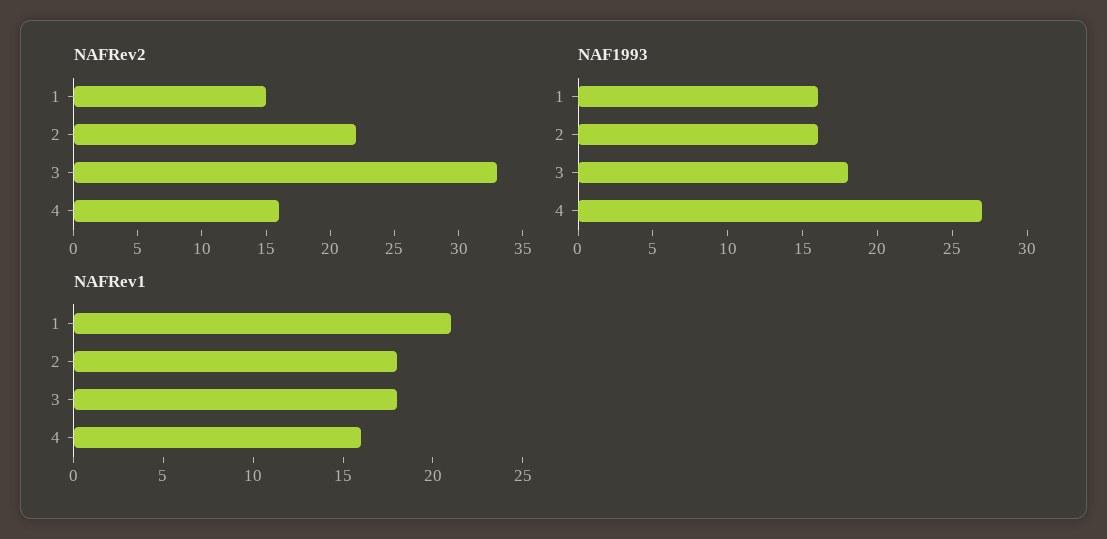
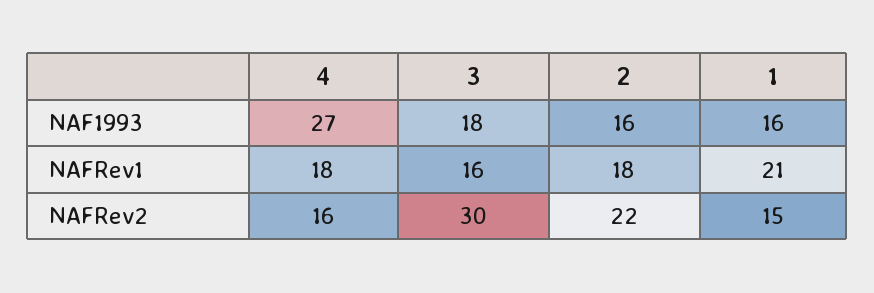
  {
    "NAFRev2": {
      "1": 15,
      "2": 22,
-     "3": 33,
+     "3": 30,
      "4": 16
    },
    "NAF1993": {
      "1": 16,
      "2": 16,
      "3": 18,
      "4": 27
    },
    "NAFRev1": {
      "1": 21,
      "2": 18,
-     "3": 18,
+     "3": 16,
-     "4": 16
+     "4": 18
    }
  }

